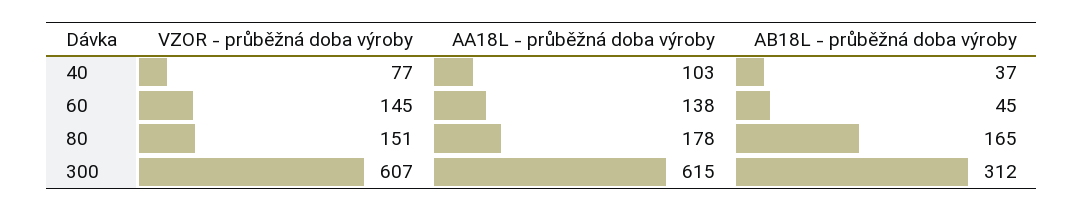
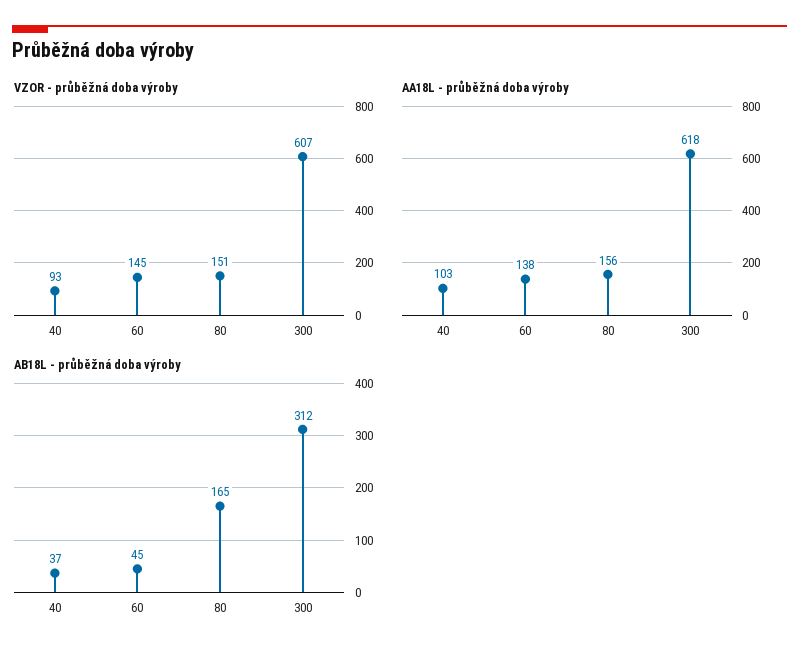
  {
    "VZOR - průběžná doba výroby": {
-     "40": 77,
+     "40": 93,
      "60": 145,
      "80": 151,
      "300": 607
    },
    "AA18L - průběžná doba výroby": {
      "40": 103,
      "60": 138,
-     "80": 178,
+     "80": 156,
-     "300": 615
+     "300": 618
    },
    "AB18L - průběžná doba výroby": {
      "40": 37,
      "60": 45,
      "80": 165,
      "300": 312
    }
  }

